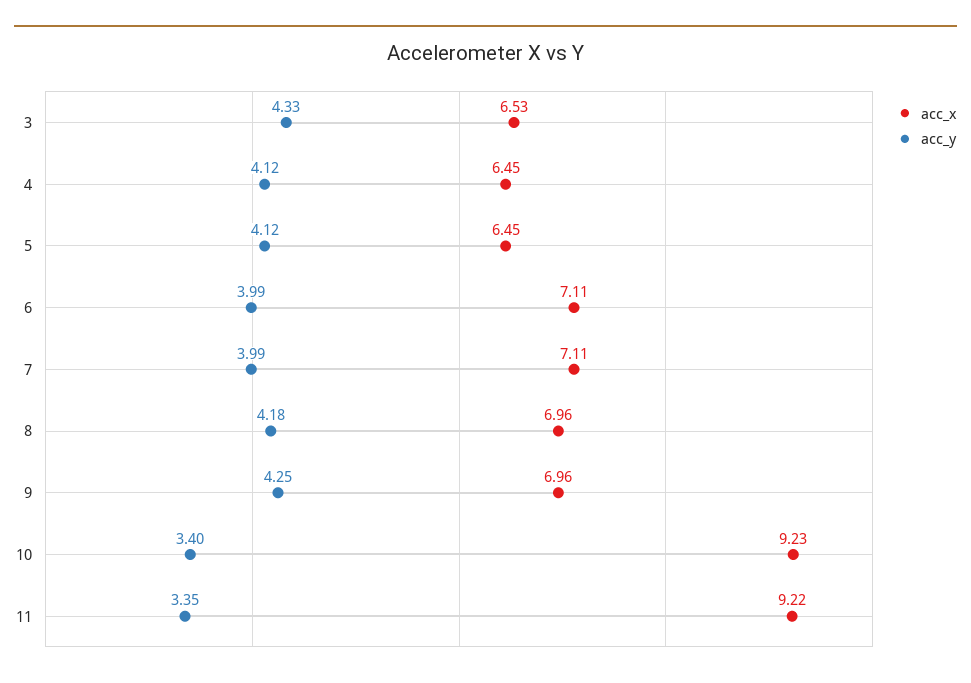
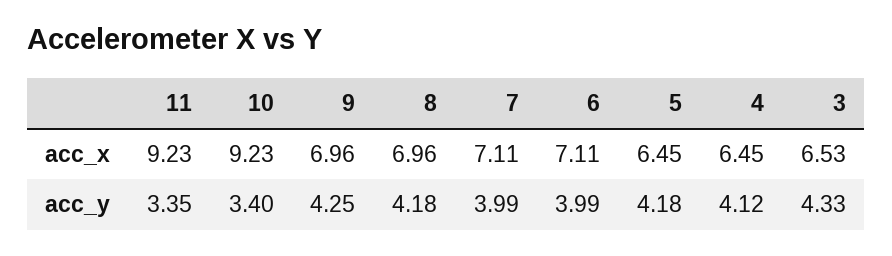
  {
    "acc_x": {
      "3": 6.53,
      "4": 6.45,
      "5": 6.45,
      "6": 7.11,
      "7": 7.11,
      "8": 6.96,
      "9": 6.96,
      "10": 9.23,
-     "11": 9.22
+     "11": 9.23
    },
    "acc_y": {
      "3": 4.33,
      "4": 4.12,
-     "5": 4.12,
+     "5": 4.18,
      "6": 3.99,
      "7": 3.99,
      "8": 4.18,
      "9": 4.25,
      "10": 3.4,
      "11": 3.35
    }
  }

